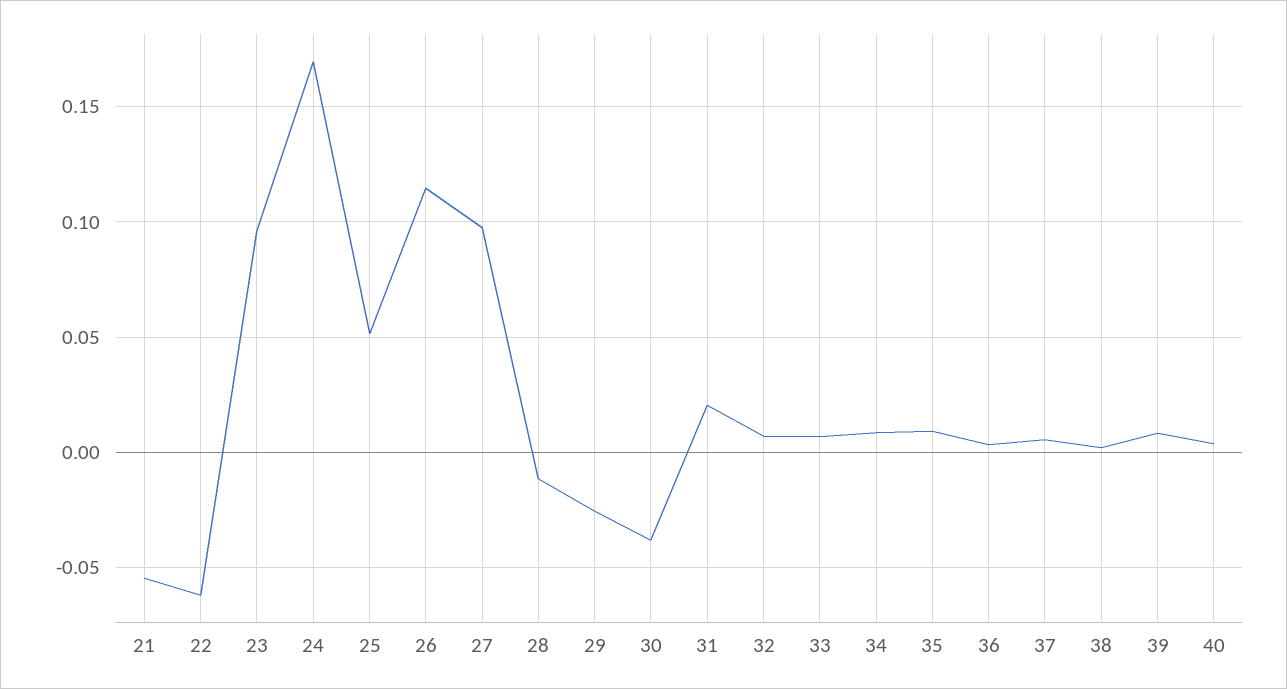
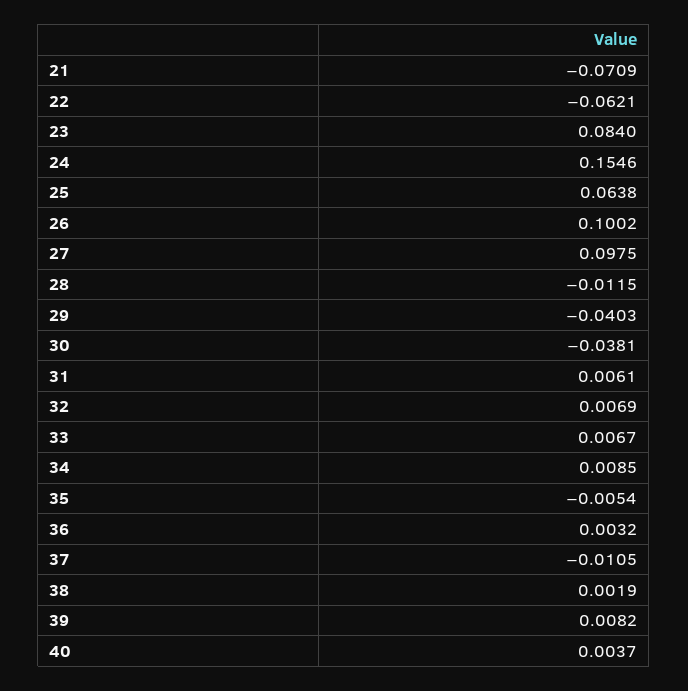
  {
-   "21": -0.055,
+   "21": -0.0709,
    "22": -0.0621,
-   "23": 0.095,
+   "23": 0.084,
-   "24": 0.17,
+   "24": 0.1546,
-   "25": 0.05,
+   "25": 0.0638,
-   "26": 0.115,
+   "26": 0.1002,
    "27": 0.0975,
    "28": -0.0115,
-   "29": -0.025,
+   "29": -0.0403,
    "30": -0.0381,
-   "31": 0.02,
+   "31": 0.0061,
    "32": 0.0069,
    "33": 0.0067,
    "34": 0.0085,
-   "35": 0.01,
+   "35": -0.0054,
    "36": 0.0032,
-   "37": 0.005,
+   "37": -0.0105,
    "38": 0.0019,
    "39": 0.0082,
    "40": 0.0037
  }

